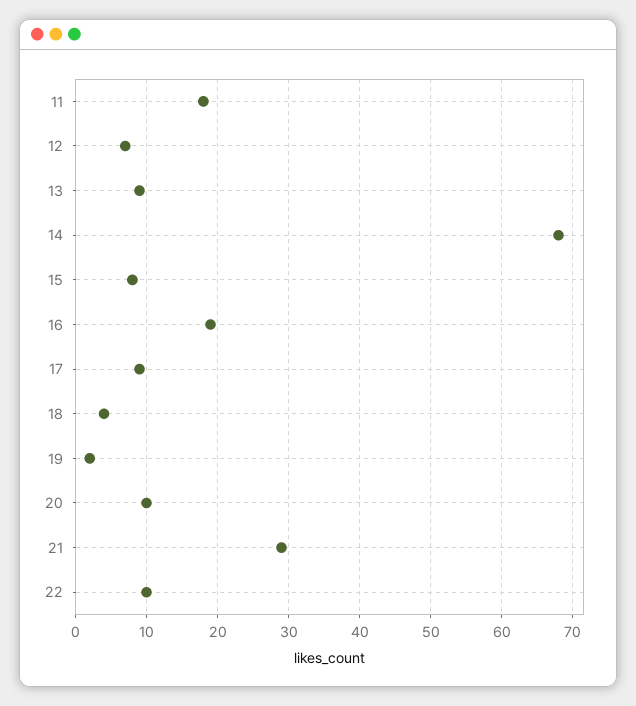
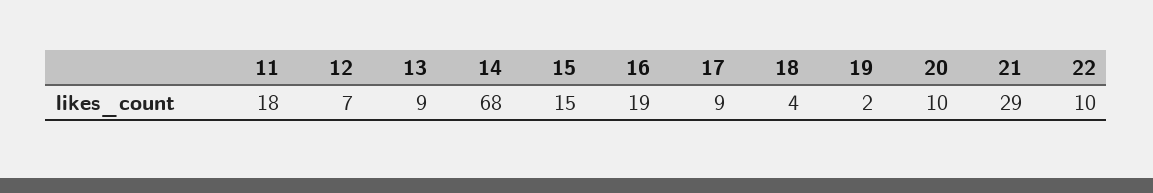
  {
    "11": 18,
    "12": 7,
    "13": 9,
    "14": 68,
-   "15": 8,
+   "15": 15,
    "16": 19,
    "17": 9,
    "18": 4,
    "19": 2,
    "20": 10,
    "21": 29,
    "22": 10
  }

